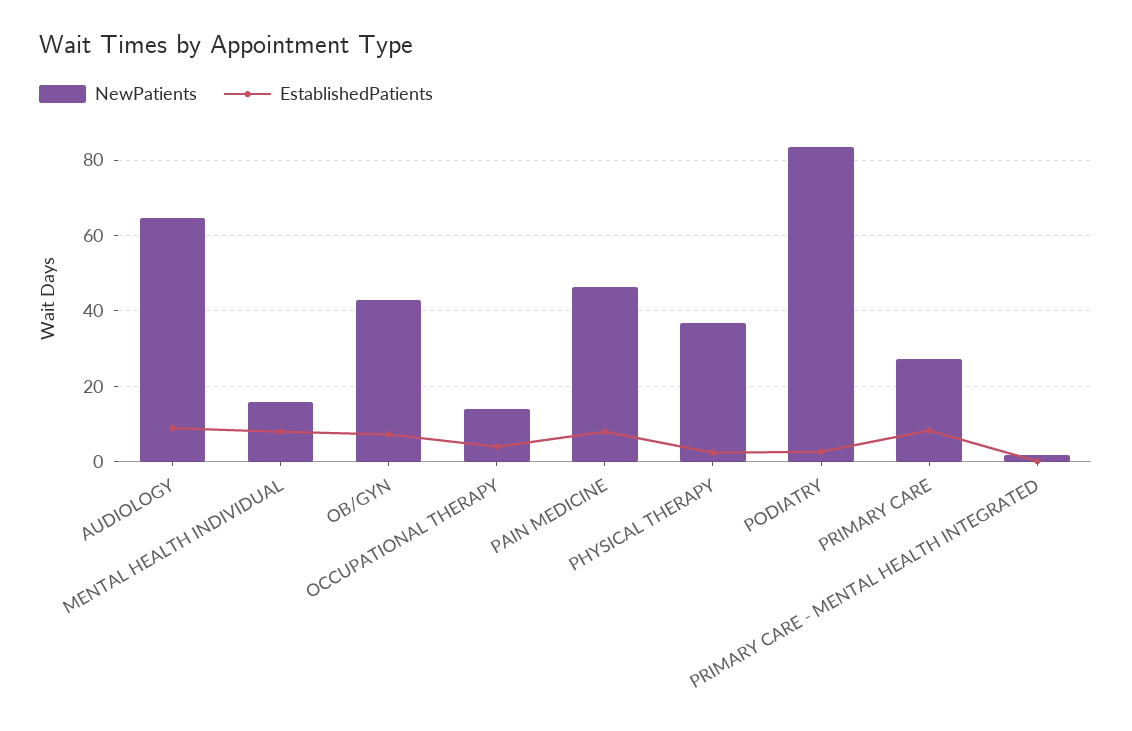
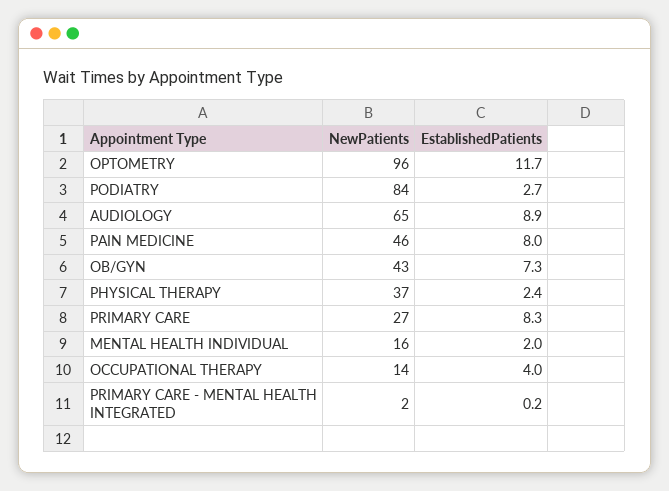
  {
    "NewPatients": {
      "AUDIOLOGY": 65,
      "MENTAL HEALTH INDIVIDUAL": 16,
      "OB/GYN": 43,
      "OCCUPATIONAL THERAPY": 14,
      "PAIN MEDICINE": 46,
      "PHYSICAL THERAPY": 37,
      "PODIATRY": 84,
      "PRIMARY CARE": 27,
-     "PRIMARY CARE - MENTAL HEALTH INTEGRATED": 2
+     "PRIMARY CARE - MENTAL HEALTH INTEGRATED": 2,
+     "OPTOMETRY": 96
    },
    "EstablishedPatients": {
      "AUDIOLOGY": 8.9,
-     "MENTAL HEALTH INDIVIDUAL": 8,
+     "MENTAL HEALTH INDIVIDUAL": 2,
      "OB/GYN": 7.3,
      "OCCUPATIONAL THERAPY": 4,
      "PAIN MEDICINE": 8,
      "PHYSICAL THERAPY": 2.4,
      "PODIATRY": 2.7,
      "PRIMARY CARE": 8.3,
-     "PRIMARY CARE - MENTAL HEALTH INTEGRATED": 0.2
+     "PRIMARY CARE - MENTAL HEALTH INTEGRATED": 0.2,
+     "OPTOMETRY": 11.7
    }
  }

